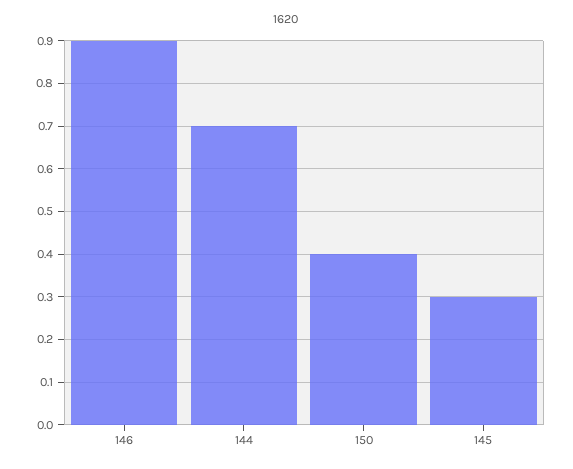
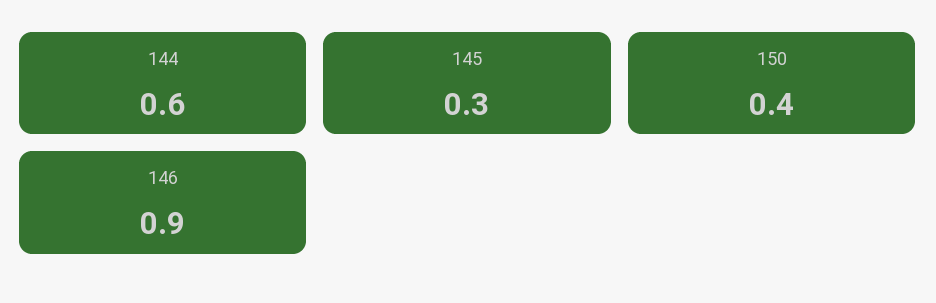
  {
    "146": 0.9,
-   "144": 0.7,
+   "144": 0.6,
    "150": 0.4,
    "145": 0.3
  }

